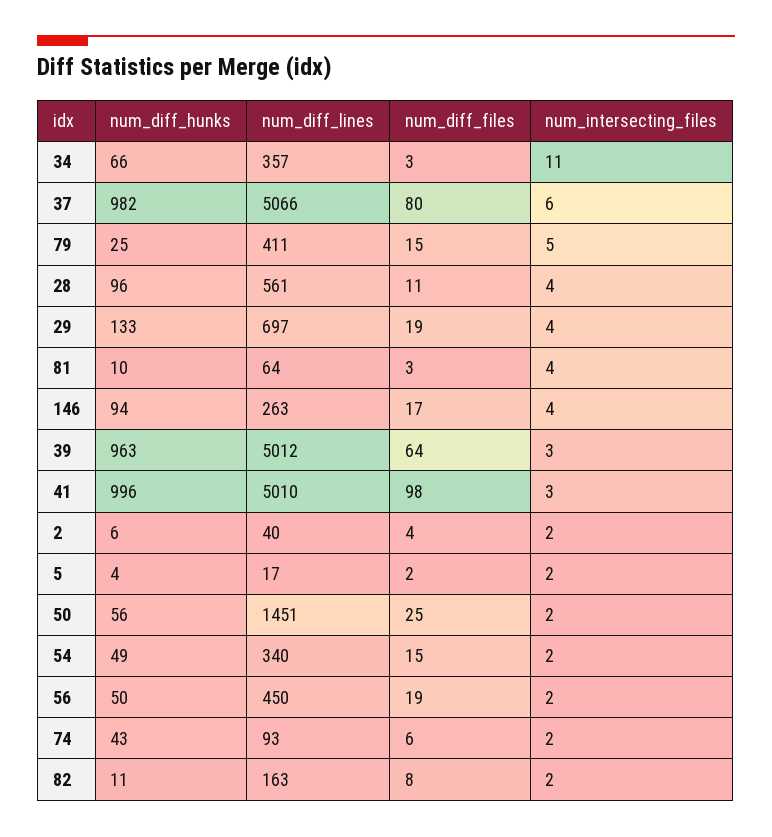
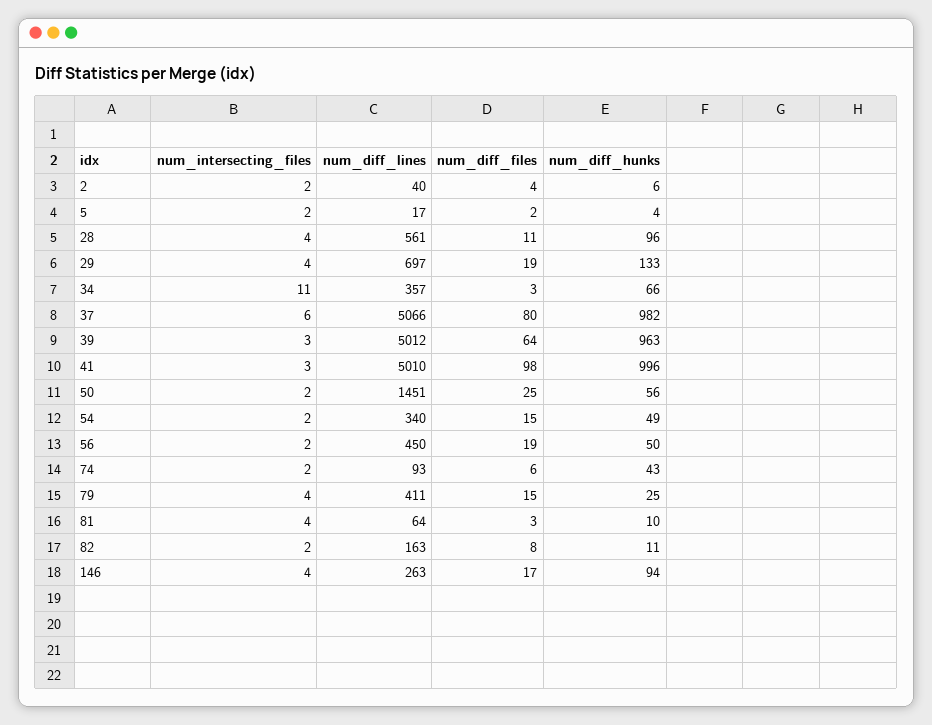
  {
    "num_diff_hunks": {
      "34": 66,
      "37": 982,
      "79": 25,
      "28": 96,
      "29": 133,
      "81": 10,
      "146": 94,
      "39": 963,
      "41": 996,
      "2": 6,
      "5": 4,
      "50": 56,
      "54": 49,
      "56": 50,
      "74": 43,
      "82": 11
    },
    "num_diff_lines": {
      "34": 357,
      "37": 5066,
      "79": 411,
      "28": 561,
      "29": 697,
      "81": 64,
      "146": 263,
      "39": 5012,
      "41": 5010,
      "2": 40,
      "5": 17,
      "50": 1451,
      "54": 340,
      "56": 450,
      "74": 93,
      "82": 163
    },
    "num_diff_files": {
      "34": 3,
      "37": 80,
      "79": 15,
      "28": 11,
      "29": 19,
      "81": 3,
      "146": 17,
      "39": 64,
      "41": 98,
      "2": 4,
      "5": 2,
      "50": 25,
      "54": 15,
      "56": 19,
      "74": 6,
      "82": 8
    },
    "num_intersecting_files": {
      "34": 11,
      "37": 6,
-     "79": 5,
+     "79": 4,
      "28": 4,
      "29": 4,
      "81": 4,
      "146": 4,
      "39": 3,
      "41": 3,
      "2": 2,
      "5": 2,
      "50": 2,
      "54": 2,
      "56": 2,
      "74": 2,
      "82": 2
    }
  }

